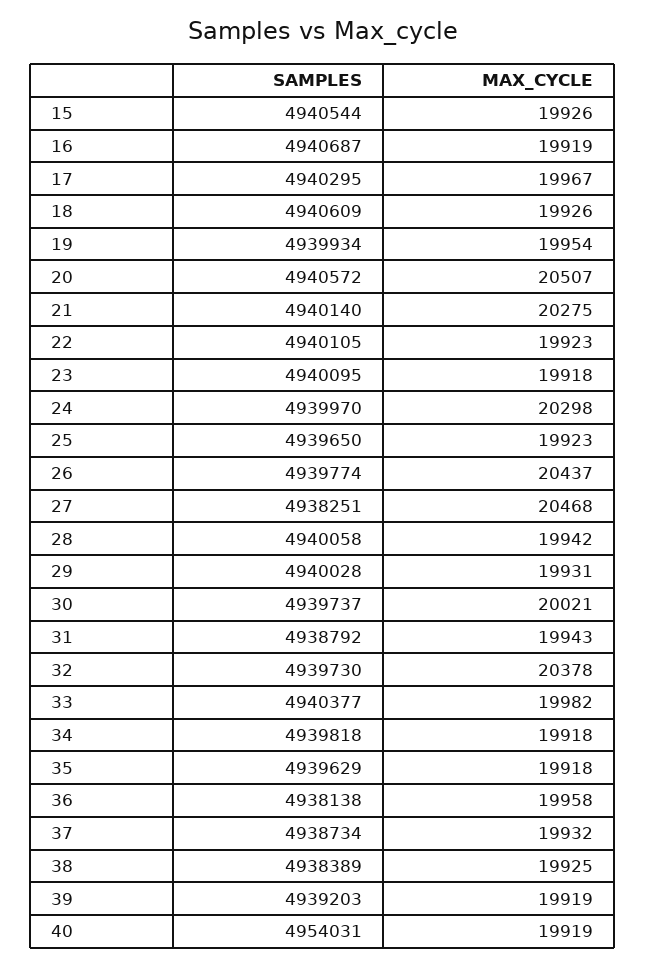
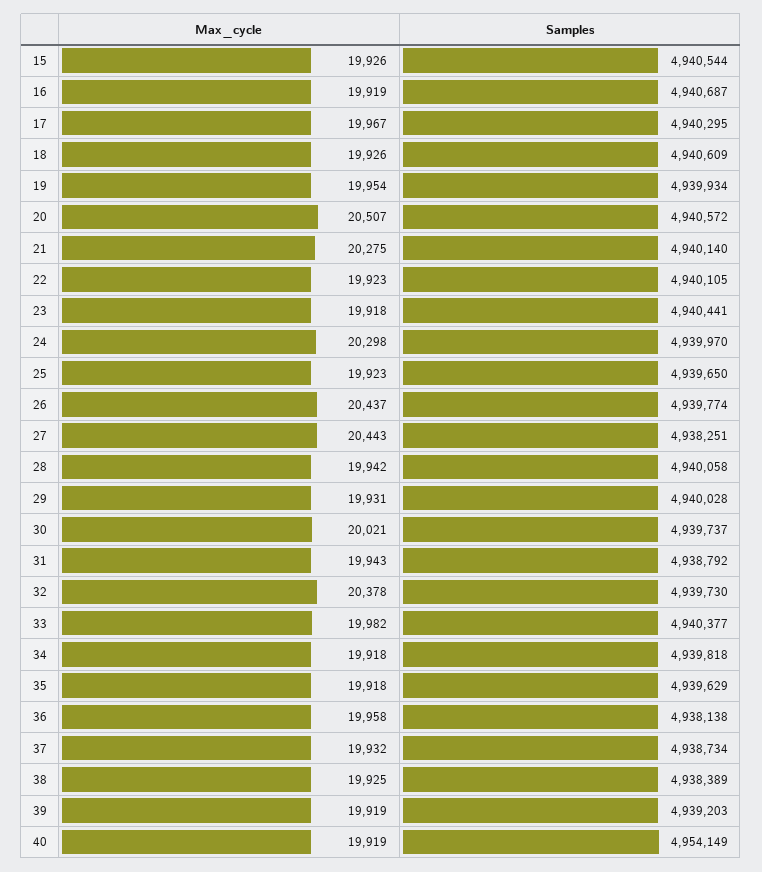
  {
    "SAMPLES": {
      "15": 4940544,
      "16": 4940687,
      "17": 4940295,
      "18": 4940609,
      "19": 4939934,
      "20": 4940572,
      "21": 4940140,
      "22": 4940105,
-     "23": 4940095,
+     "23": 4940441,
      "24": 4939970,
      "25": 4939650,
      "26": 4939774,
      "27": 4938251,
      "28": 4940058,
      "29": 4940028,
      "30": 4939737,
      "31": 4938792,
      "32": 4939730,
      "33": 4940377,
      "34": 4939818,
      "35": 4939629,
      "36": 4938138,
      "37": 4938734,
      "38": 4938389,
      "39": 4939203,
-     "40": 4954031
+     "40": 4954149
    },
    "MAX_CYCLE": {
      "15": 19926,
      "16": 19919,
      "17": 19967,
      "18": 19926,
      "19": 19954,
      "20": 20507,
      "21": 20275,
      "22": 19923,
      "23": 19918,
      "24": 20298,
      "25": 19923,
      "26": 20437,
-     "27": 20468,
+     "27": 20443,
      "28": 19942,
      "29": 19931,
      "30": 20021,
      "31": 19943,
      "32": 20378,
      "33": 19982,
      "34": 19918,
      "35": 19918,
      "36": 19958,
      "37": 19932,
      "38": 19925,
      "39": 19919,
      "40": 19919
    }
  }

